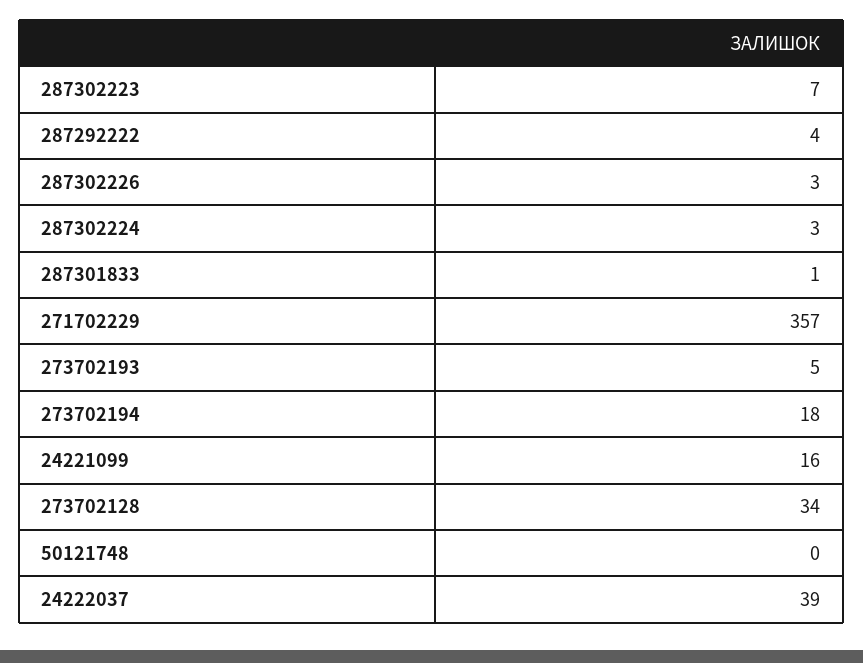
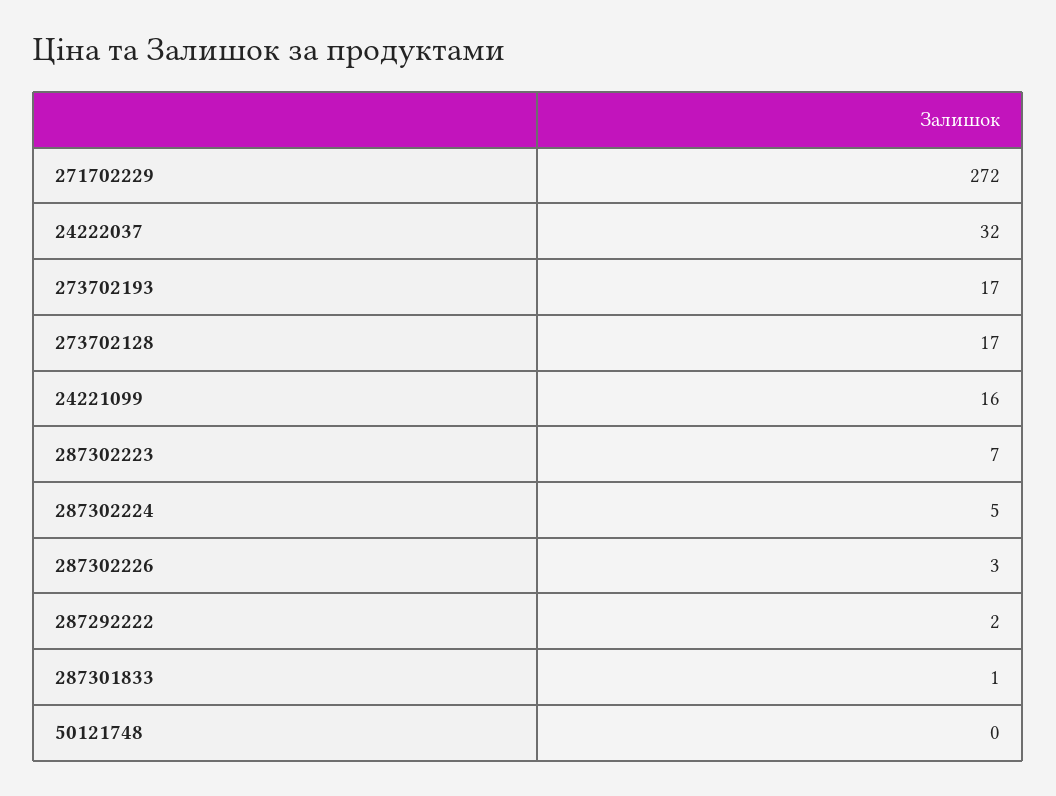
  {
    "287302223": 7,
-   "287292222": 4,
+   "287292222": 2,
    "287302226": 3,
-   "287302224": 3,
+   "287302224": 5,
    "287301833": 1,
-   "271702229": 357,
+   "271702229": 272,
-   "273702193": 5,
+   "273702193": 17,
-   "273702194": 18,
    "24221099": 16,
-   "273702128": 34,
+   "273702128": 17,
    "50121748": 0,
-   "24222037": 39
+   "24222037": 32
  }

